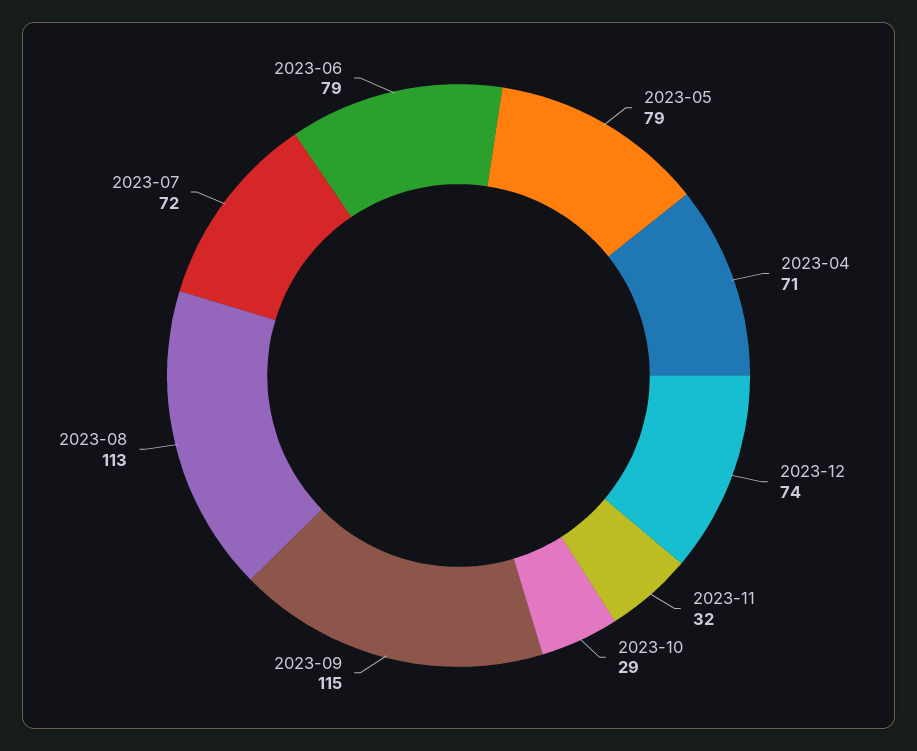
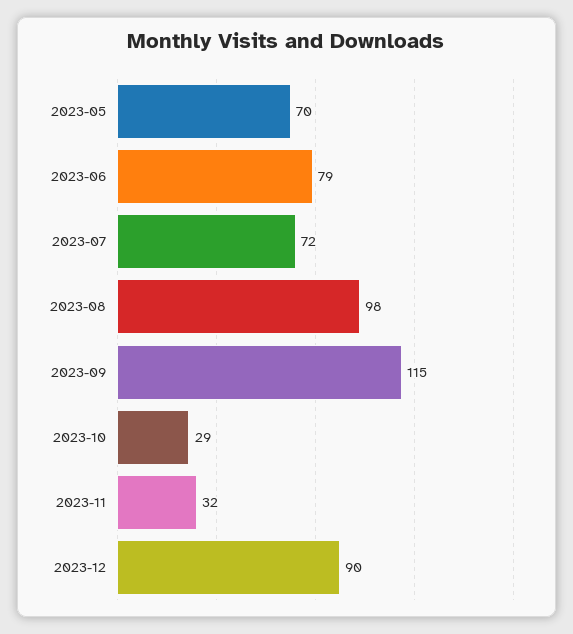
  {
-   "2023-05": 79,
+   "2023-05": 70,
-   "2023-04": 71,
-   "2023-12": 74,
+   "2023-12": 90,
    "2023-11": 32,
    "2023-10": 29,
    "2023-09": 115,
-   "2023-08": 113,
+   "2023-08": 98,
    "2023-07": 72,
    "2023-06": 79
  }

